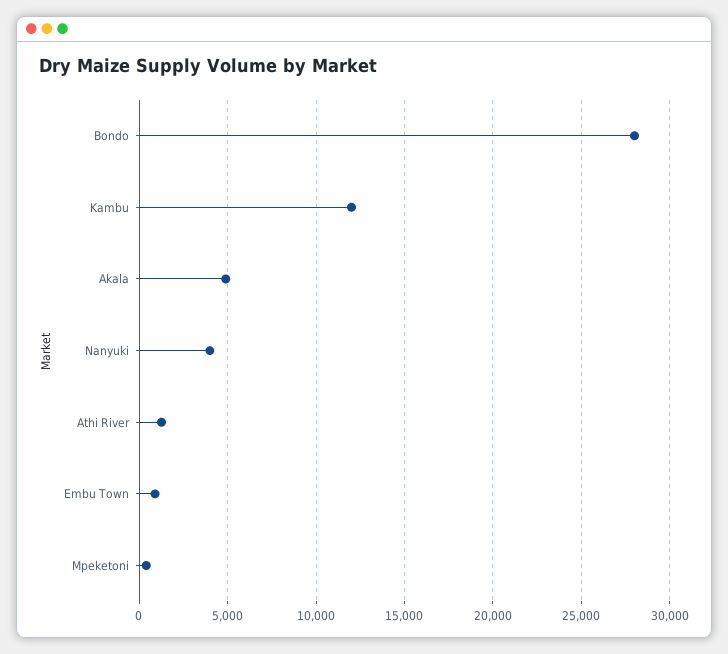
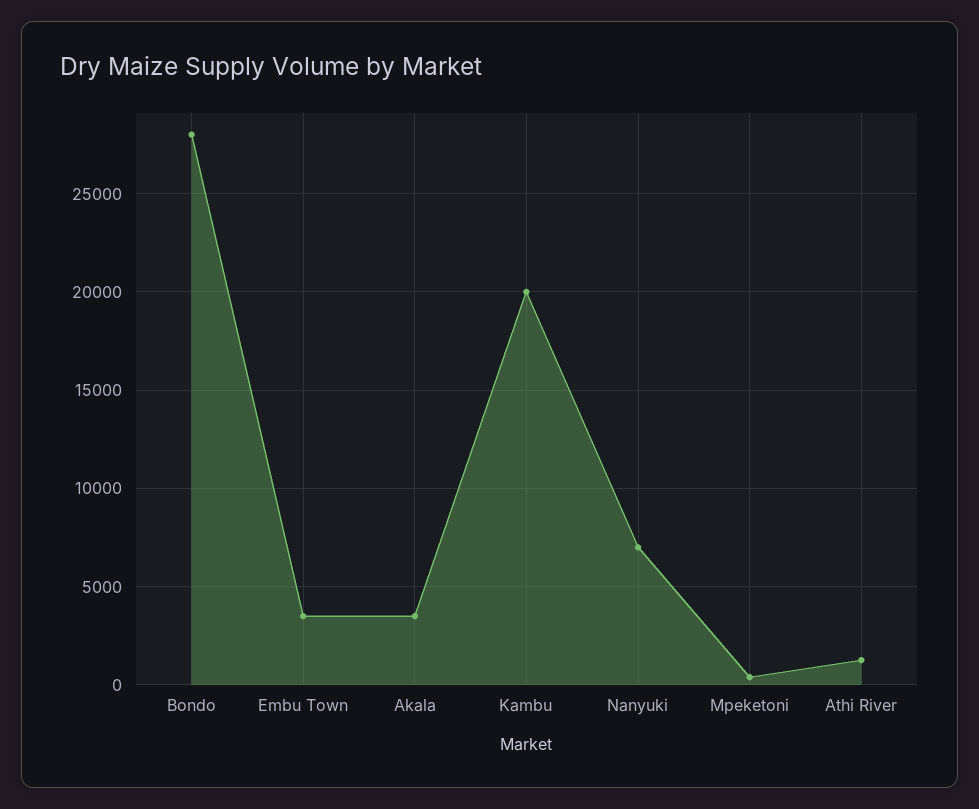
  {
    "Bondo": 28000,
-   "Kambu": 12000,
+   "Kambu": 20000,
-   "Akala": 5000,
+   "Akala": 3500,
-   "Nanyuki": 4000,
+   "Nanyuki": 7000,
    "Athi River": 1500,
-   "Embu Town": 1000,
+   "Embu Town": 3500,
    "Mpeketoni": 500
  }

